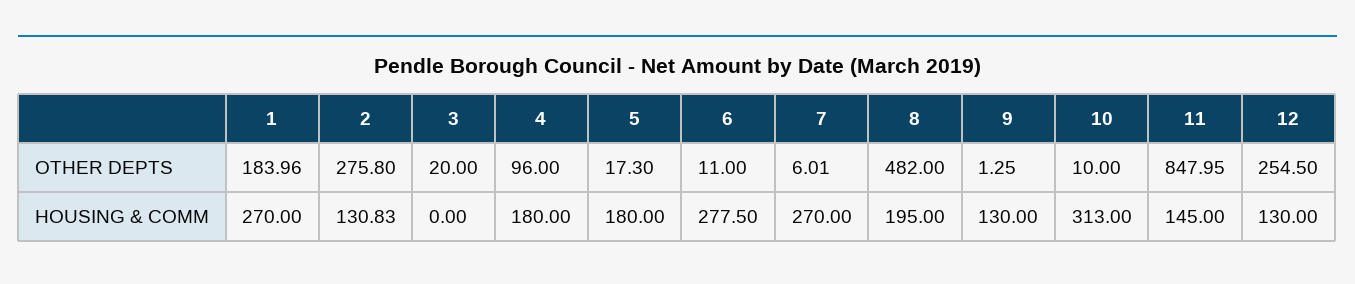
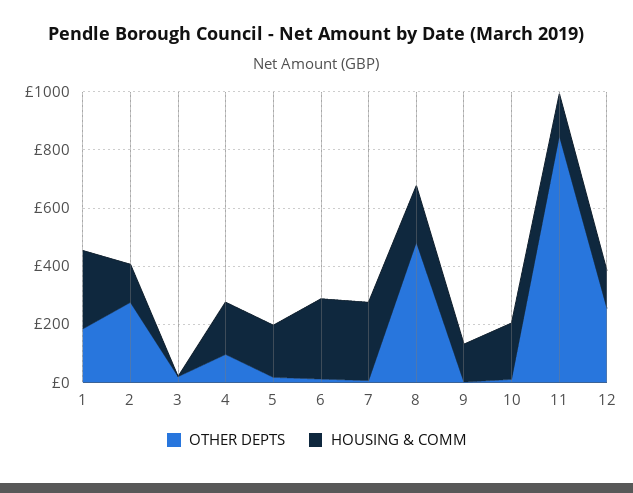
  {
    "OTHER DEPTS": {
      "1": 183.96,
      "2": 275.8,
      "3": 20,
      "4": 96,
      "5": 17.3,
      "6": 11,
      "7": 6.01,
      "8": 482,
      "9": 1.25,
      "10": 10,
      "11": 847.95,
      "12": 254.5
    },
    "HOUSING & COMM": {
      "1": 270,
      "2": 130.83,
      "3": 0,
      "4": 180,
      "5": 180,
      "6": 277.5,
      "7": 270,
      "8": 195,
      "9": 130,
-     "10": 313,
+     "10": 200,
      "11": 145,
      "12": 130
    }
  }

